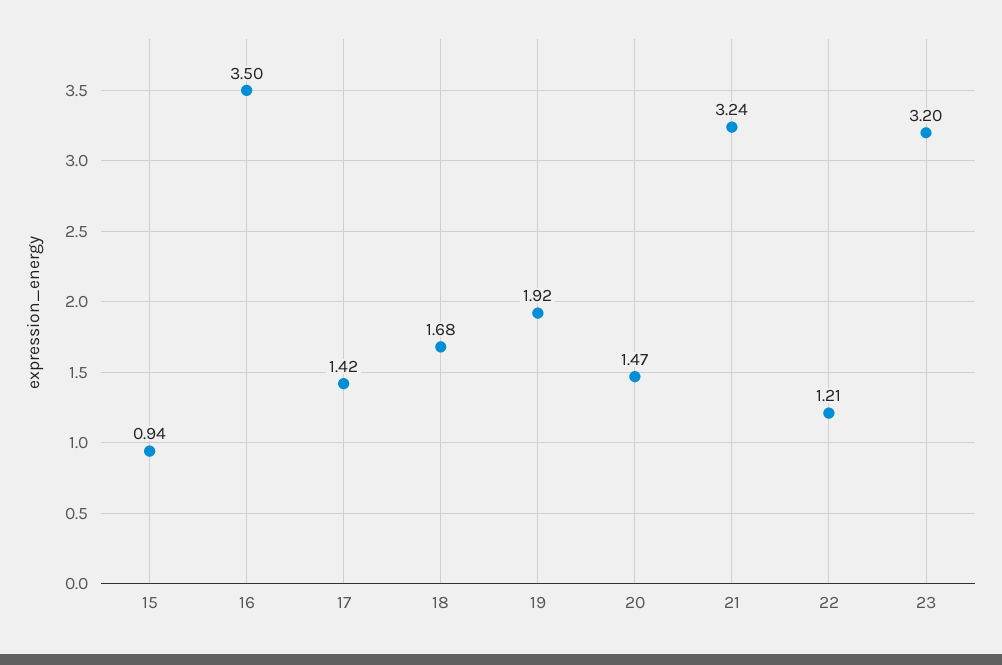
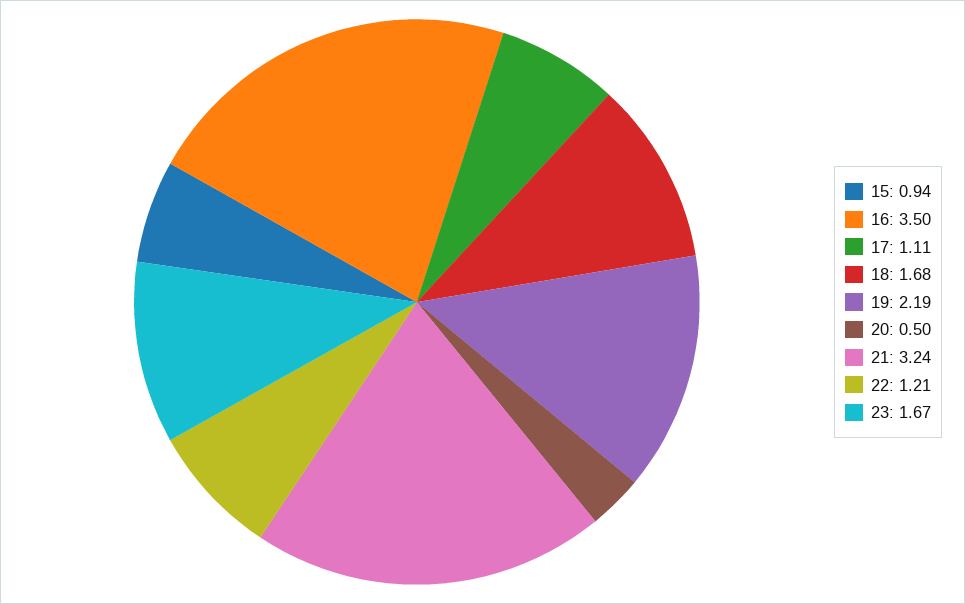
  {
    "15": 0.94,
    "16": 3.5,
-   "17": 1.42,
+   "17": 1.11,
    "18": 1.68,
-   "19": 1.92,
+   "19": 2.19,
-   "20": 1.47,
+   "20": 0.5,
    "21": 3.24,
    "22": 1.21,
-   "23": 3.2
+   "23": 1.67
  }

